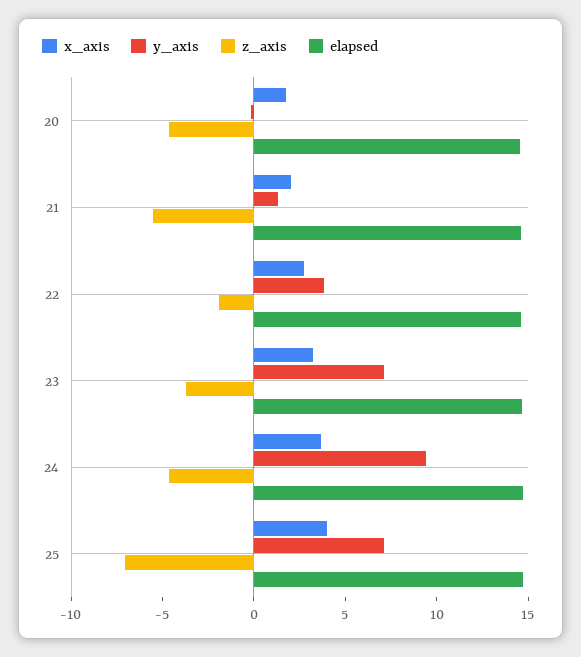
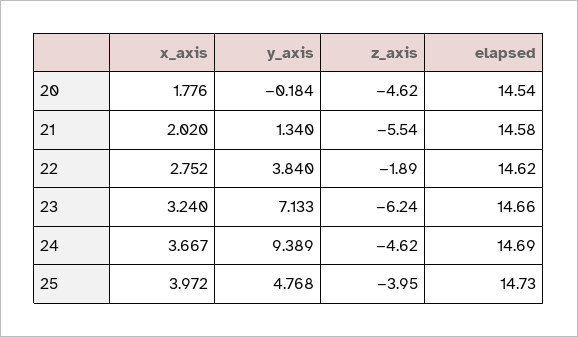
  {
    "x_axis": {
      "20": 1.776,
      "21": 2.02,
      "22": 2.752,
      "23": 3.24,
      "24": 3.667,
      "25": 3.972
    },
    "y_axis": {
      "20": -0.184,
      "21": 1.34,
      "22": 3.84,
      "23": 7.133,
      "24": 9.389,
-     "25": 7
+     "25": 4.768
    },
    "z_axis": {
      "20": -4.62,
      "21": -5.54,
      "22": -1.89,
-     "23": -4,
+     "23": -6.24,
      "24": -4.62,
-     "25": -7
+     "25": -3.95
    },
    "elapsed": {
      "20": 14.54,
      "21": 14.58,
      "22": 14.62,
      "23": 14.66,
      "24": 14.69,
      "25": 14.73
    }
  }

